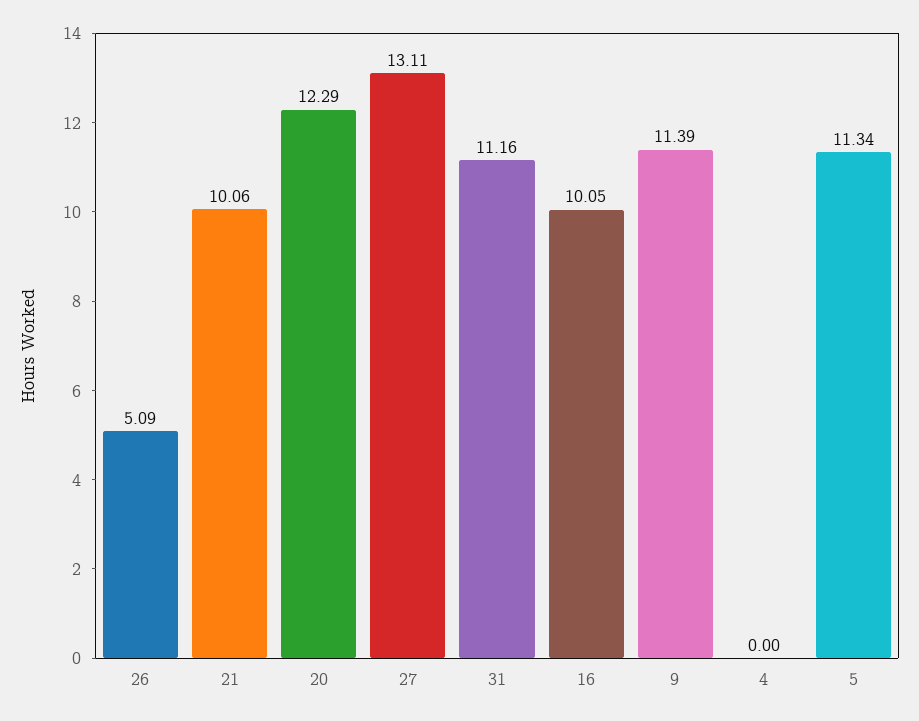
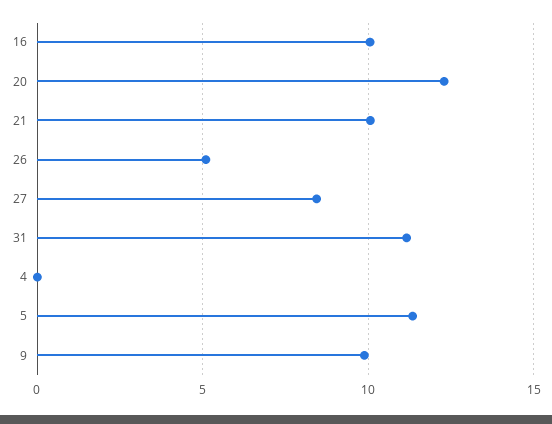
  {
    "26": 5.09,
    "21": 10.06,
    "20": 12.29,
-   "27": 13.11,
+   "27": 8.5,
    "31": 11.16,
    "16": 10.05,
-   "9": 11.39,
+   "9": 10,
    "4": 0,
    "5": 11.34
  }

